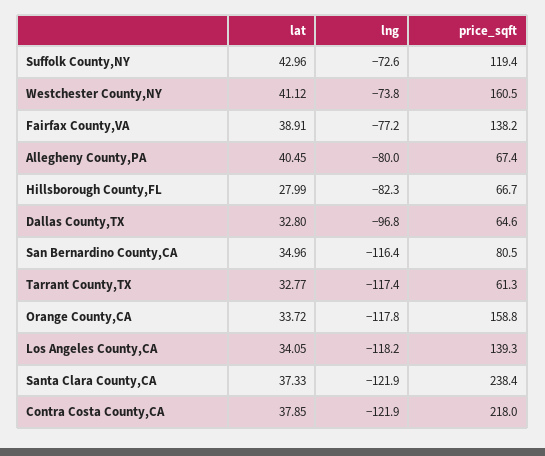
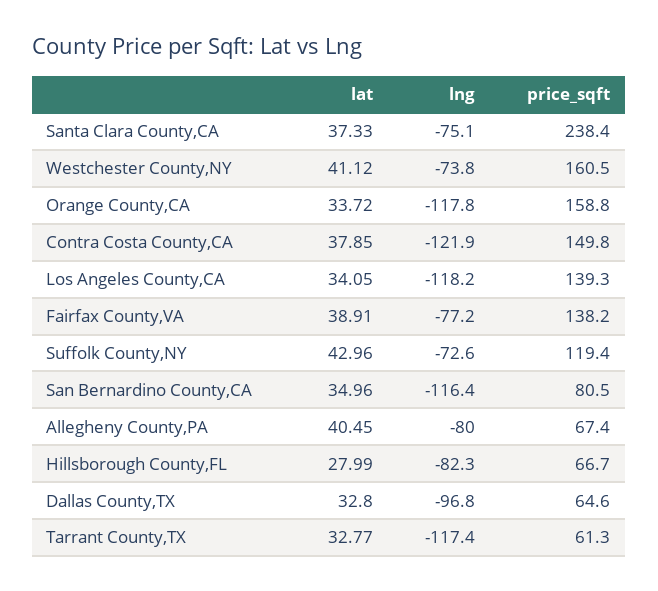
  {
    "lat": {
      "Suffolk County,NY": 42.96,
      "Westchester County,NY": 41.12,
      "Fairfax County,VA": 38.91,
      "Allegheny County,PA": 40.45,
      "Hillsborough County,FL": 27.99,
      "Dallas County,TX": 32.8,
      "San Bernardino County,CA": 34.96,
      "Tarrant County,TX": 32.77,
      "Orange County,CA": 33.72,
      "Los Angeles County,CA": 34.05,
      "Santa Clara County,CA": 37.33,
      "Contra Costa County,CA": 37.85
    },
    "lng": {
      "Suffolk County,NY": -72.6,
      "Westchester County,NY": -73.8,
      "Fairfax County,VA": -77.2,
      "Allegheny County,PA": -80,
      "Hillsborough County,FL": -82.3,
      "Dallas County,TX": -96.8,
      "San Bernardino County,CA": -116.4,
      "Tarrant County,TX": -117.4,
      "Orange County,CA": -117.8,
      "Los Angeles County,CA": -118.2,
-     "Santa Clara County,CA": -121.9,
+     "Santa Clara County,CA": -75.1,
      "Contra Costa County,CA": -121.9
    },
    "price_sqft": {
      "Suffolk County,NY": 119.4,
      "Westchester County,NY": 160.5,
      "Fairfax County,VA": 138.2,
      "Allegheny County,PA": 67.4,
      "Hillsborough County,FL": 66.7,
      "Dallas County,TX": 64.6,
      "San Bernardino County,CA": 80.5,
      "Tarrant County,TX": 61.3,
      "Orange County,CA": 158.8,
      "Los Angeles County,CA": 139.3,
      "Santa Clara County,CA": 238.4,
-     "Contra Costa County,CA": 218
+     "Contra Costa County,CA": 149.8
    }
  }

